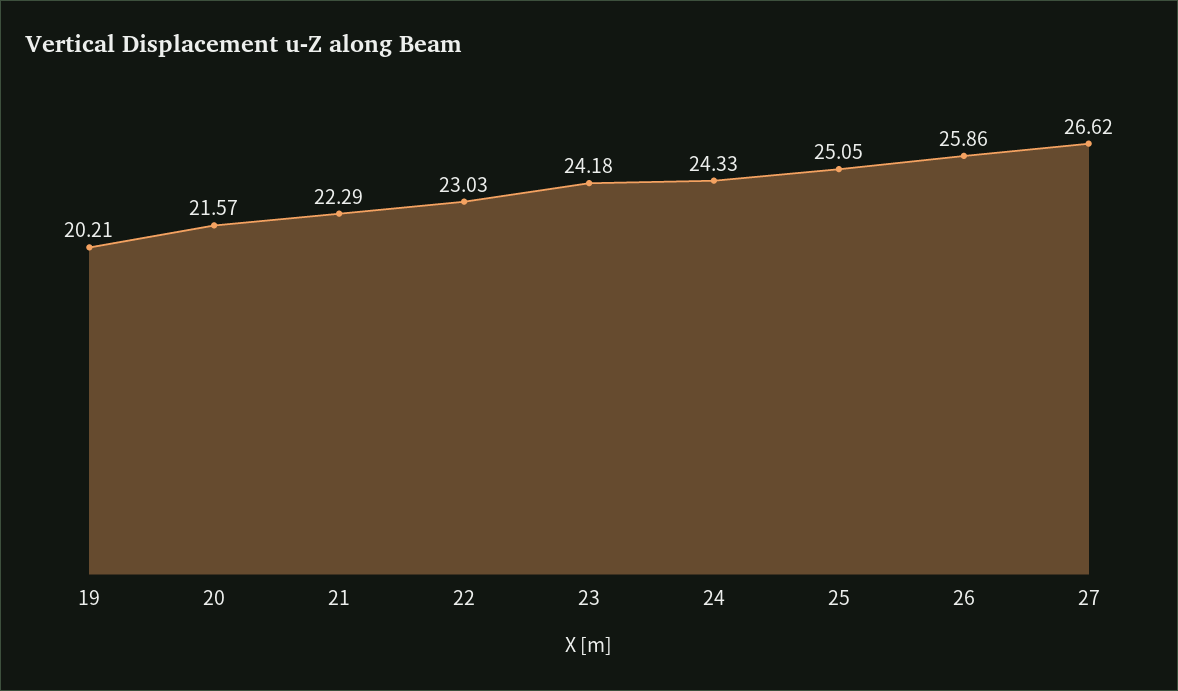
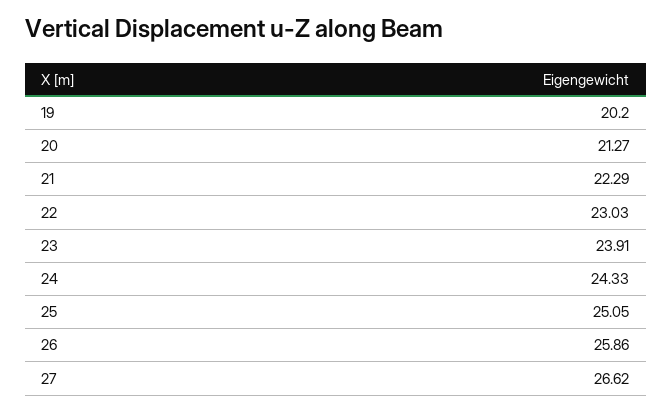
  {
-   "19": 20.21,
+   "19": 20.2,
-   "20": 21.57,
+   "20": 21.27,
    "21": 22.29,
    "22": 23.03,
-   "23": 24.18,
+   "23": 23.91,
    "24": 24.33,
    "25": 25.05,
    "26": 25.86,
    "27": 26.62
  }

